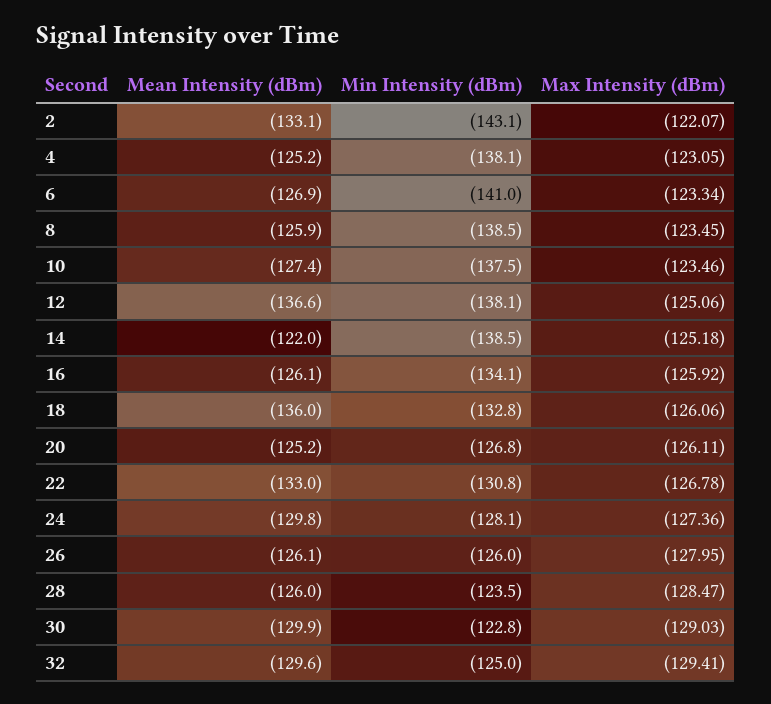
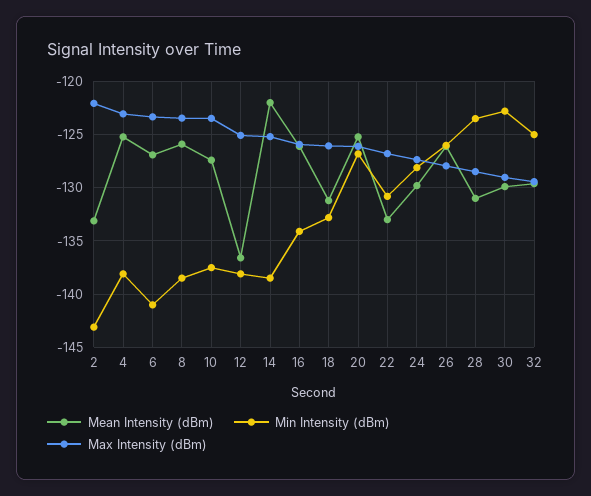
  {
    "Mean Intensity (dBm)": {
      "2": -133.1,
      "4": -125.2,
      "6": -126.9,
      "8": -125.9,
      "10": -127.4,
      "12": -136.6,
      "14": -122,
      "16": -126.1,
-     "18": -136,
+     "18": -131,
      "20": -125.2,
      "22": -133,
      "24": -129.8,
      "26": -126.1,
-     "28": -126,
+     "28": -131,
      "30": -129.9,
      "32": -129.6
    },
    "Min Intensity (dBm)": {
      "2": -143.1,
      "4": -138.1,
      "6": -141,
      "8": -138.5,
      "10": -137.5,
      "12": -138.1,
      "14": -138.5,
      "16": -134.1,
      "18": -132.8,
      "20": -126.8,
      "22": -130.8,
      "24": -128.1,
      "26": -126,
      "28": -123.5,
      "30": -122.8,
      "32": -125
    },
    "Max Intensity (dBm)": {
      "2": -122.07,
      "4": -123.05,
      "6": -123.34,
      "8": -123.45,
      "10": -123.46,
      "12": -125.06,
      "14": -125.18,
      "16": -125.92,
      "18": -126.06,
      "20": -126.11,
      "22": -126.78,
      "24": -127.36,
      "26": -127.95,
      "28": -128.47,
      "30": -129.03,
      "32": -129.41
    }
  }

